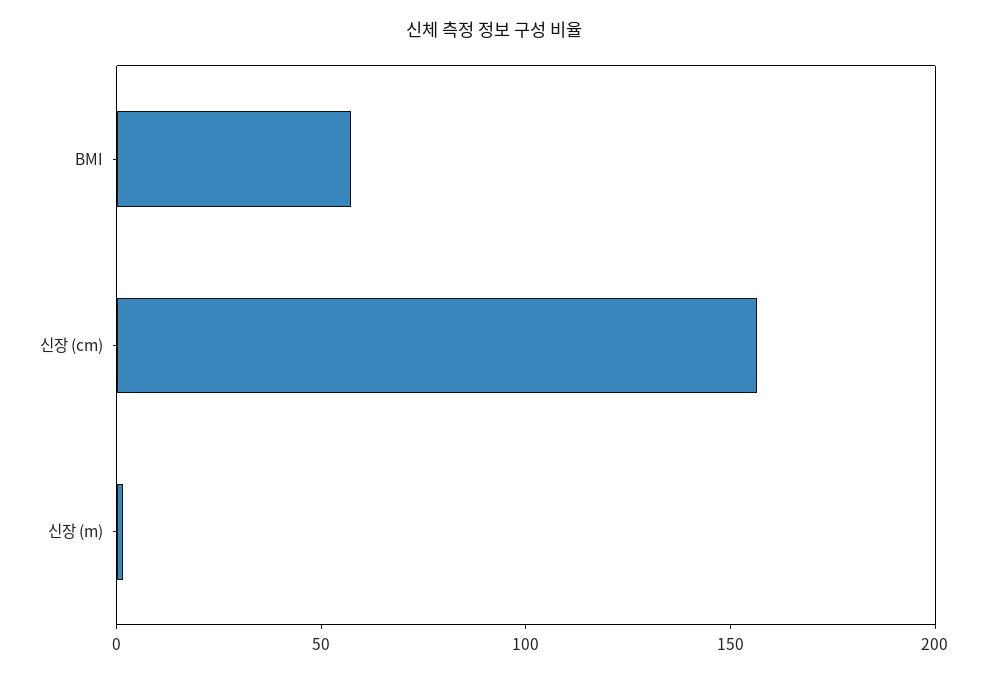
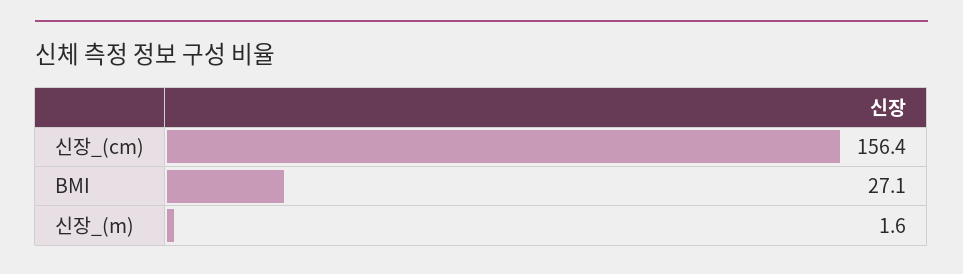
  {
-   "BMI": 60,
+   "BMI": 27.1,
    "신장 (cm)": 156.4,
    "신장 (m)": 1.6
  }

